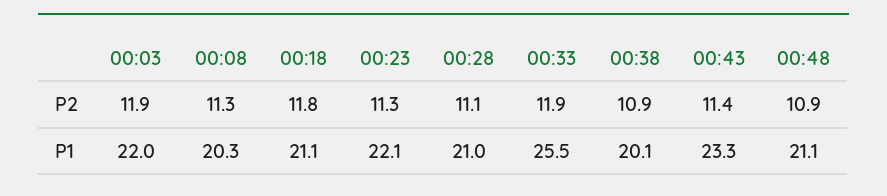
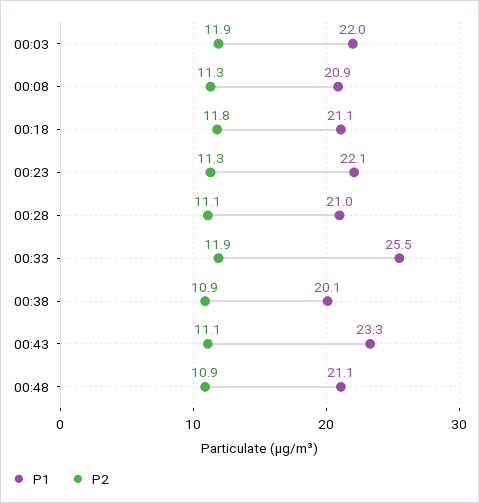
  {
    "P2": {
      "00:03": 11.9,
      "00:08": 11.3,
      "00:18": 11.8,
      "00:23": 11.3,
      "00:28": 11.1,
      "00:33": 11.9,
      "00:38": 10.9,
-     "00:43": 11.4,
+     "00:43": 11.1,
      "00:48": 10.9
    },
    "P1": {
      "00:03": 22,
-     "00:08": 20.3,
+     "00:08": 20.9,
      "00:18": 21.1,
      "00:23": 22.1,
      "00:28": 21,
      "00:33": 25.5,
      "00:38": 20.1,
      "00:43": 23.3,
      "00:48": 21.1
    }
  }

